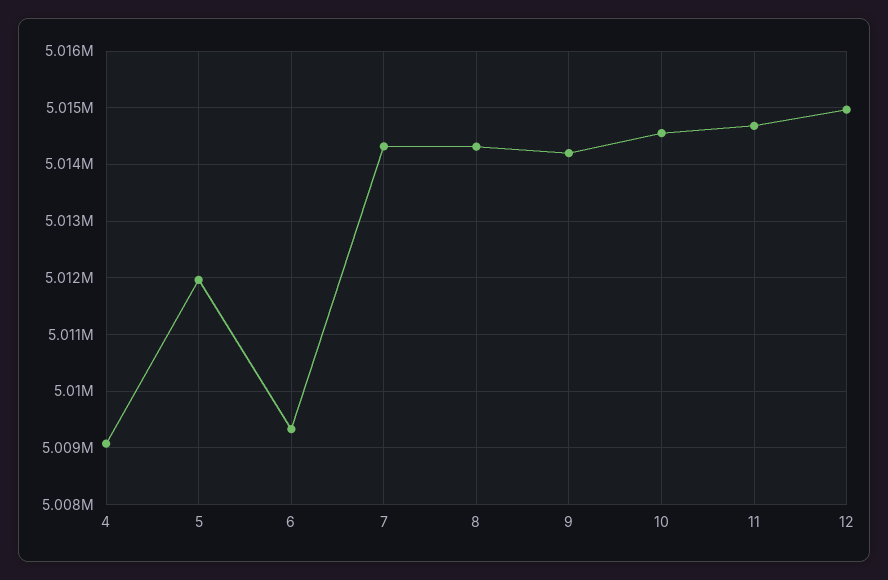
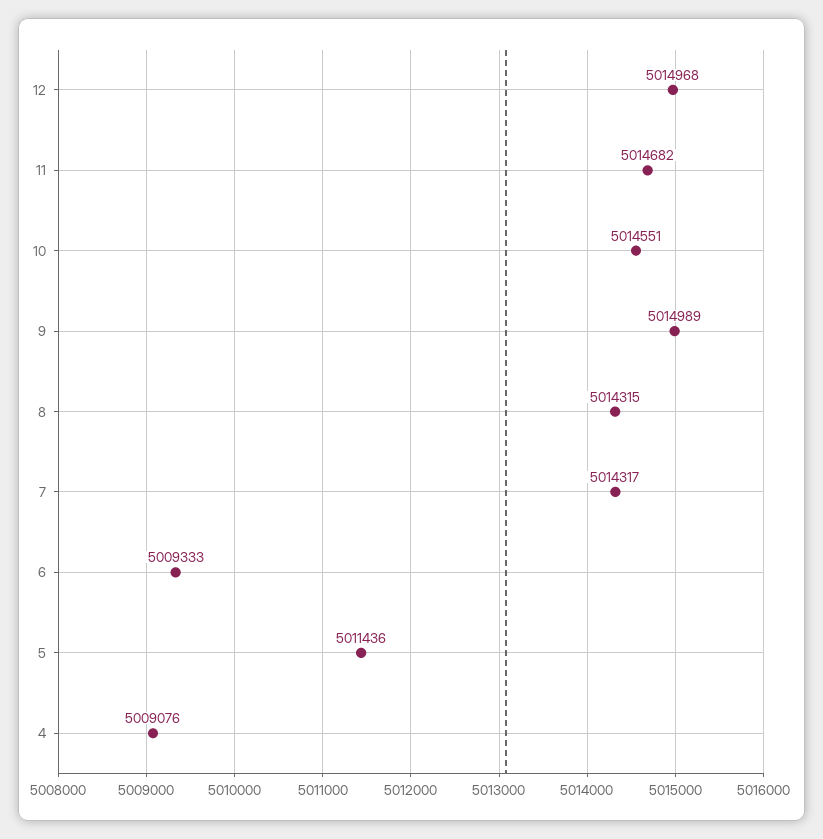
  {
    "4": 5009076,
-   "5": 5012000,
+   "5": 5011436,
    "6": 5009333,
    "7": 5014317,
    "8": 5014315,
-   "9": 5014200,
+   "9": 5014989,
    "10": 5014551,
    "11": 5014682,
    "12": 5014968
  }

